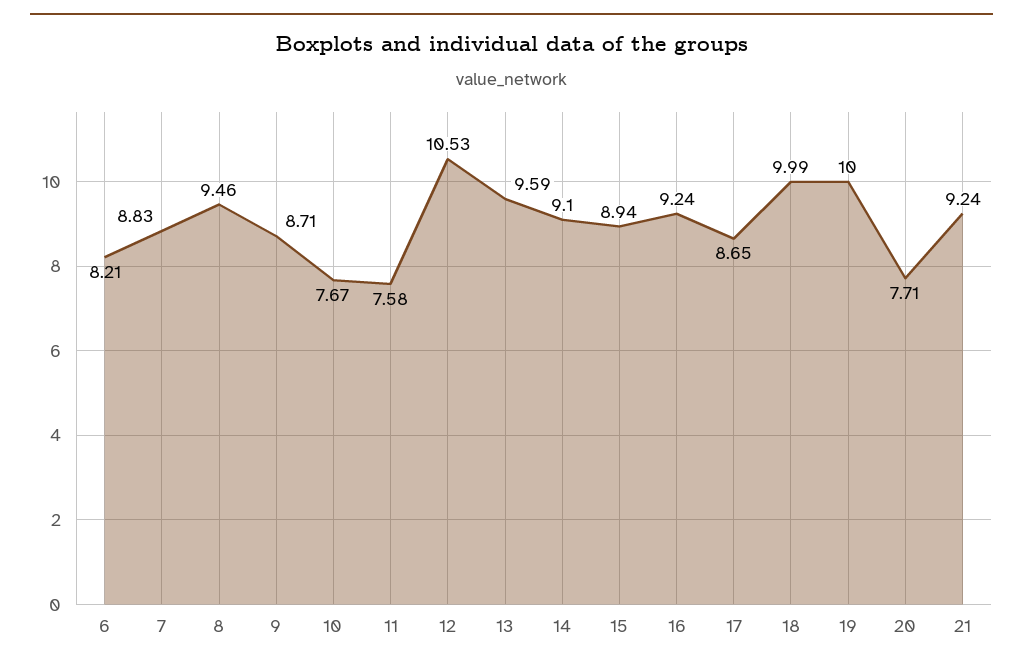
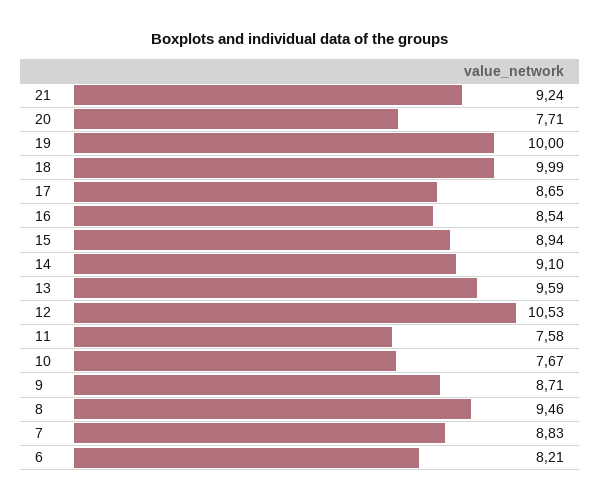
  {
    "6": 8.21,
    "7": 8.83,
    "8": 9.46,
    "9": 8.71,
    "10": 7.67,
    "11": 7.58,
    "12": 10.53,
    "13": 9.59,
    "14": 9.1,
    "15": 8.94,
-   "16": 9.24,
+   "16": 8.54,
    "17": 8.65,
    "18": 9.99,
    "19": 10,
    "20": 7.71,
    "21": 9.24
  }

